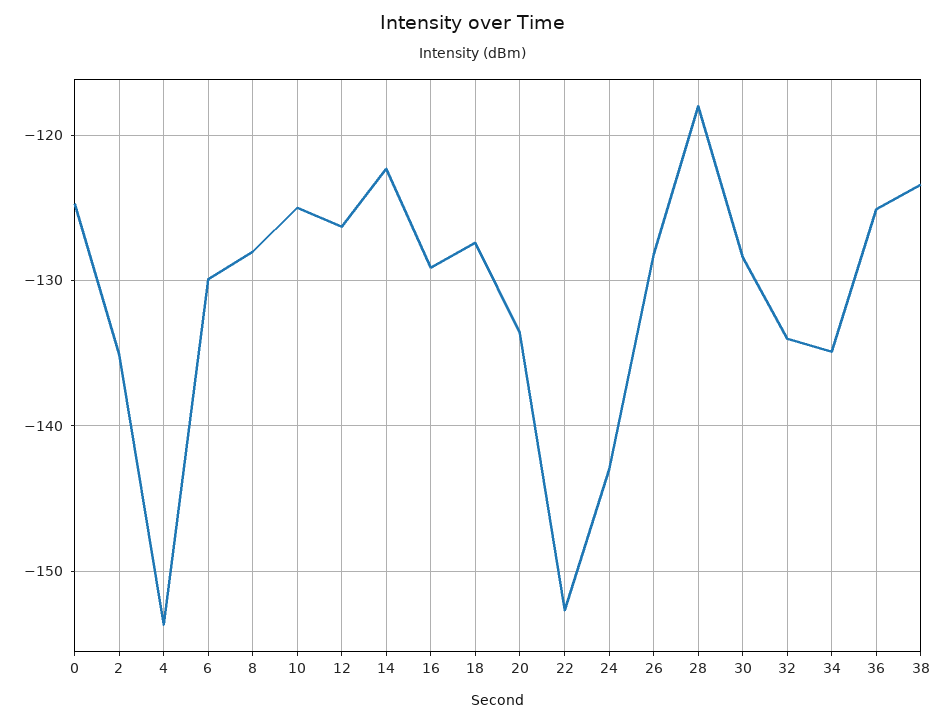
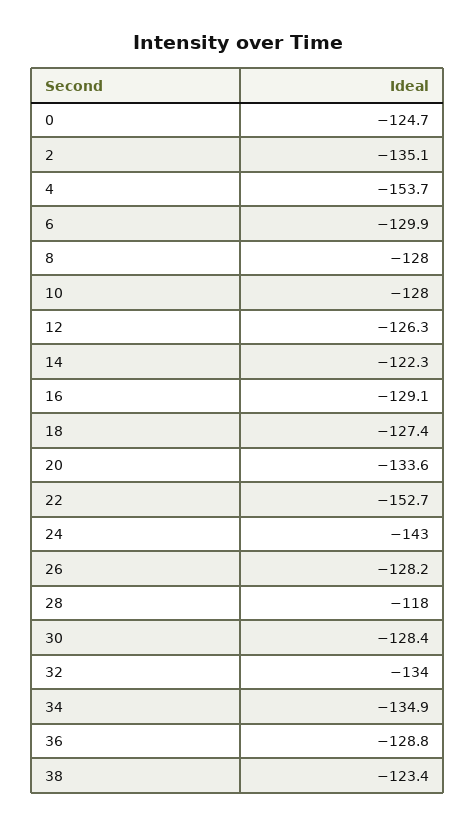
  {
    "0": -124.7,
    "2": -135.1,
    "4": -153.7,
    "6": -129.9,
    "8": -128,
-   "10": -125,
+   "10": -128,
    "12": -126.3,
    "14": -122.3,
    "16": -129.1,
    "18": -127.4,
    "20": -133.6,
    "22": -152.7,
    "24": -143,
    "26": -128.2,
    "28": -118,
    "30": -128.4,
    "32": -134,
    "34": -134.9,
-   "36": -125,
+   "36": -128.8,
    "38": -123.4
  }

